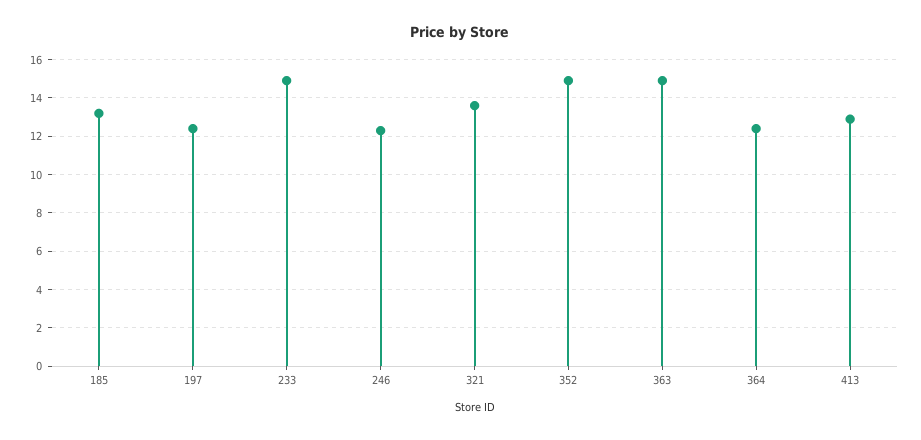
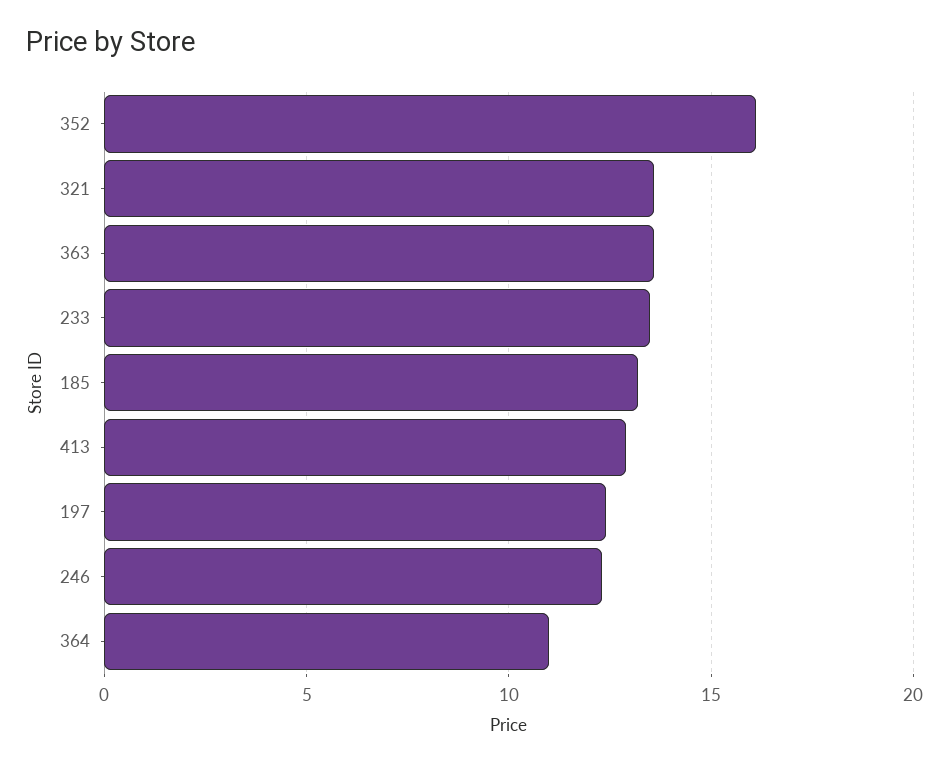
  {
    "185": 13,
    "197": 12.5,
-   "233": 15,
+   "233": 13.5,
    "246": 12.5,
    "321": 13.5,
-   "352": 15,
+   "352": 16,
-   "363": 15,
+   "363": 13.5,
-   "364": 12.5,
+   "364": 11,
    "413": 13
  }

